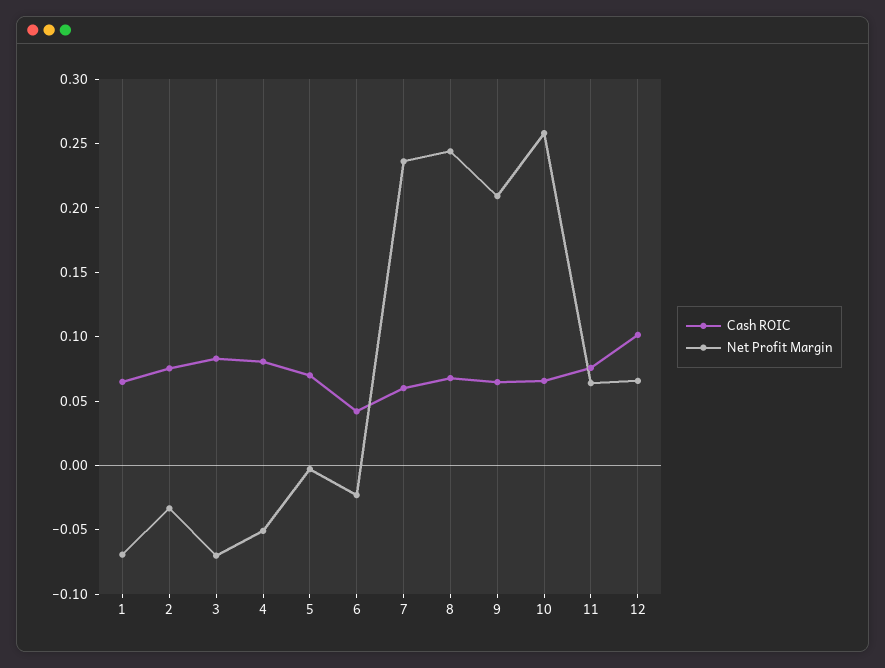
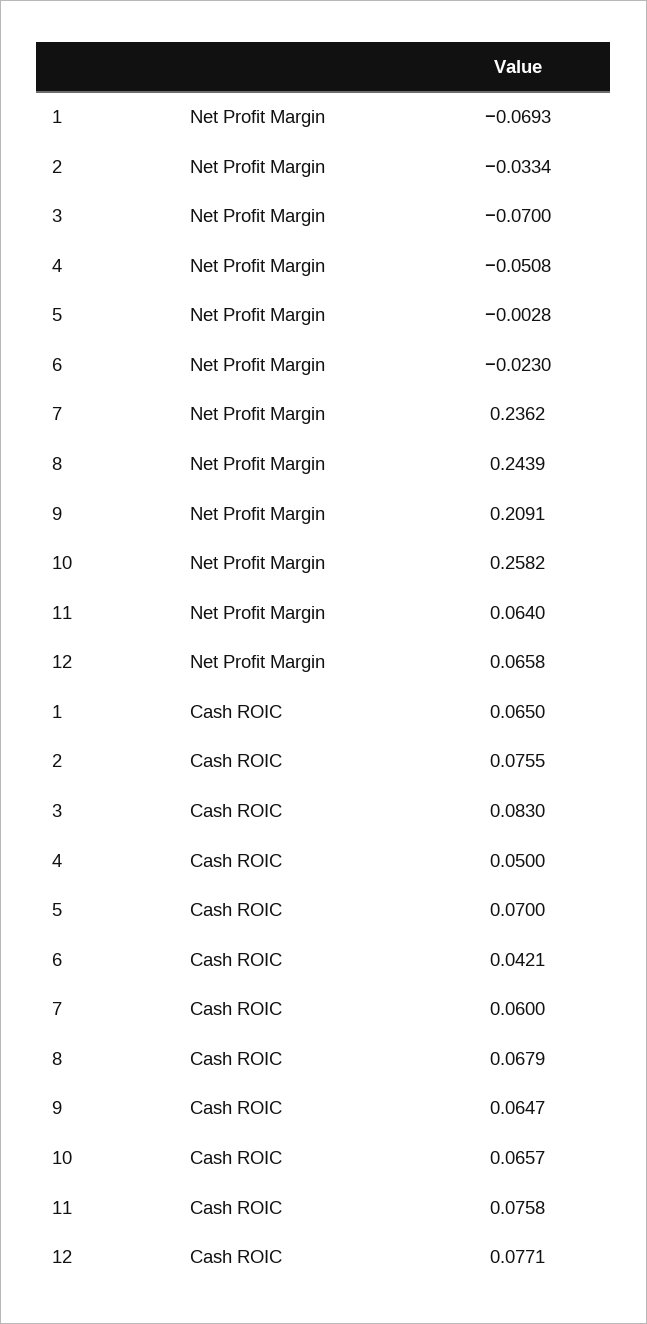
  {
    "Cash ROIC": {
      "1": 0.065,
      "2": 0.0755,
      "3": 0.083,
-     "4": 0.08,
+     "4": 0.05,
      "5": 0.07,
      "6": 0.0421,
      "7": 0.06,
      "8": 0.0679,
      "9": 0.0647,
      "10": 0.0657,
      "11": 0.0758,
-     "12": 0.1
+     "12": 0.0771
    },
    "Net Profit Margin": {
      "1": -0.0693,
      "2": -0.0334,
      "3": -0.07,
      "4": -0.0508,
      "5": -0.0028,
      "6": -0.023,
      "7": 0.2362,
      "8": 0.2439,
      "9": 0.2091,
      "10": 0.2582,
      "11": 0.064,
      "12": 0.0658
    }
  }

